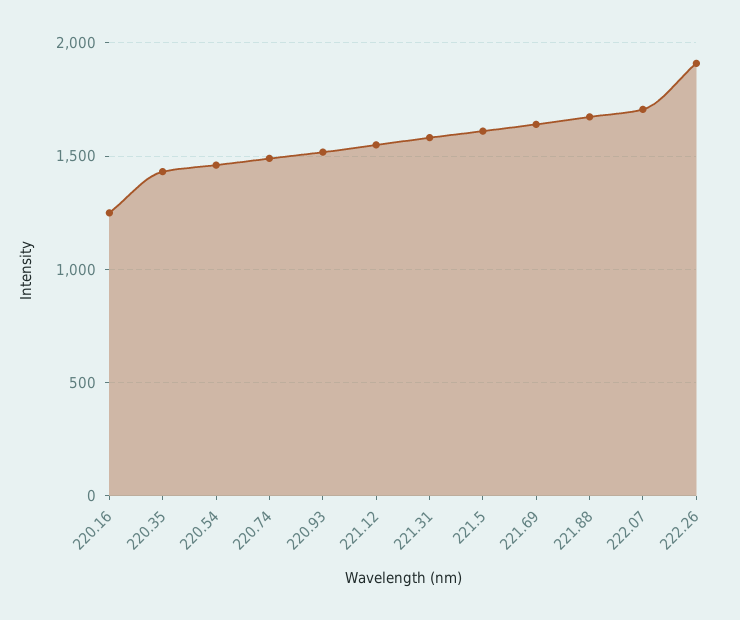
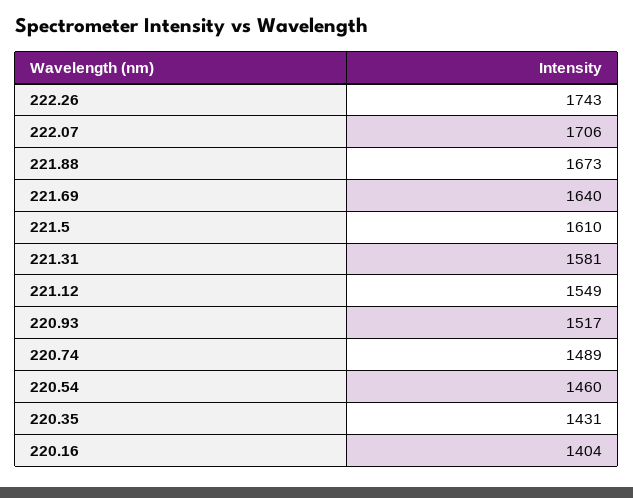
  {
-   "220.16": 1250,
+   "220.16": 1404,
    "220.35": 1431,
    "220.54": 1460,
    "220.74": 1489,
    "220.93": 1517,
    "221.12": 1549,
    "221.31": 1581,
    "221.5": 1610,
    "221.69": 1640,
    "221.88": 1673,
    "222.07": 1706,
-   "222.26": 1900
+   "222.26": 1743
  }

